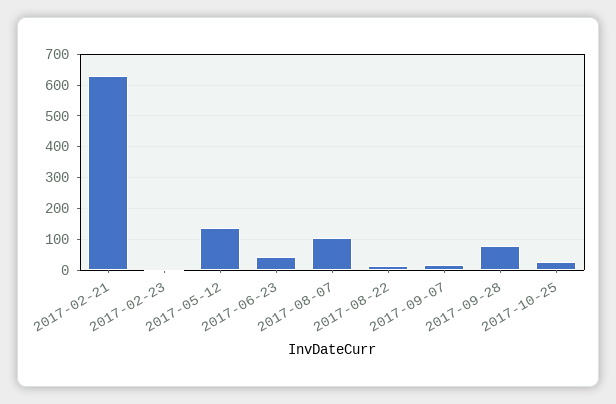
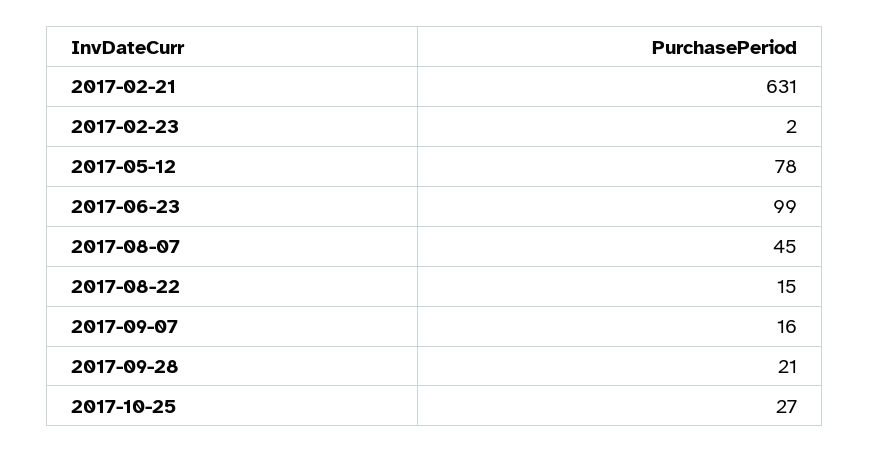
  {
    "2017-02-21": 631,
    "2017-02-23": 2,
-   "2017-05-12": 140,
+   "2017-05-12": 78,
-   "2017-06-23": 40,
+   "2017-06-23": 99,
-   "2017-08-07": 100,
+   "2017-08-07": 45,
    "2017-08-22": 15,
    "2017-09-07": 16,
-   "2017-09-28": 80,
+   "2017-09-28": 21,
    "2017-10-25": 27
  }

